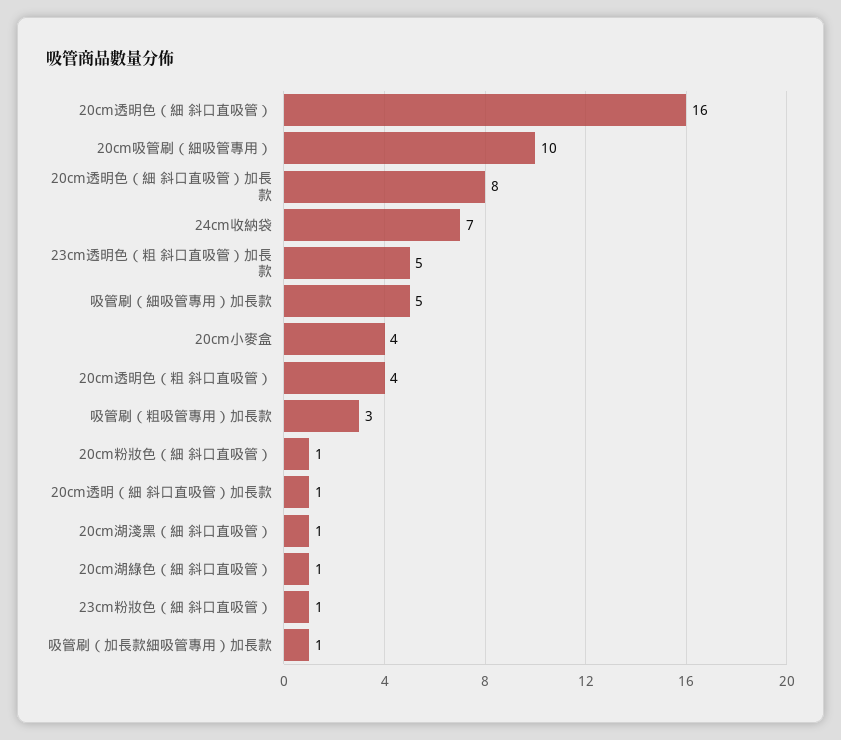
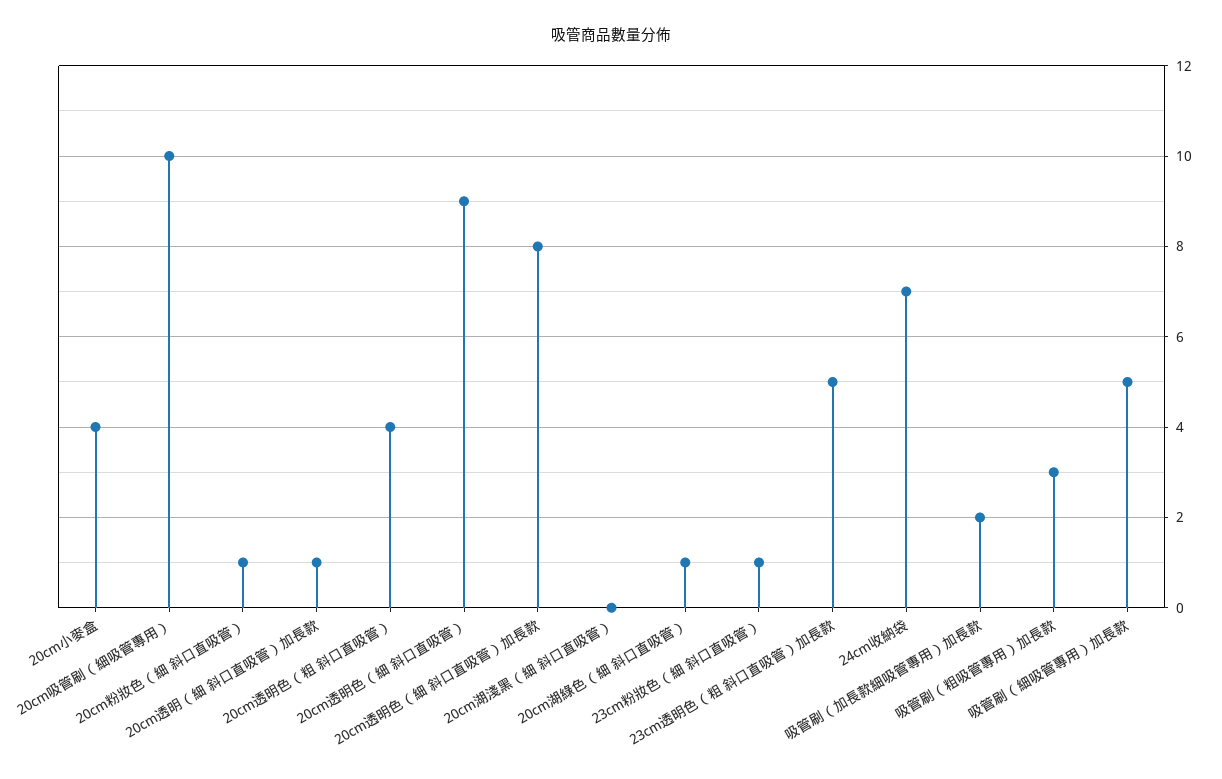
  {
-   "20cm透明色（細 斜口直吸管）": 16,
+   "20cm透明色（細 斜口直吸管）": 9,
    "20cm吸管刷（細吸管專用）": 10,
    "20cm透明色（細 斜口直吸管）加長款": 8,
    "24cm收納袋": 7,
    "23cm透明色（粗 斜口直吸管）加長款": 5,
    "吸管刷（細吸管專用）加長款": 5,
    "20cm小麥盒": 4,
    "20cm透明色（粗 斜口直吸管）": 4,
    "吸管刷（粗吸管專用）加長款": 3,
    "20cm粉妝色（細 斜口直吸管）": 1,
    "20cm透明（細 斜口直吸管）加長款": 1,
-   "20cm湖淺黑（細 斜口直吸管）": 1,
+   "20cm湖淺黑（細 斜口直吸管）": 0,
    "20cm湖綠色（細 斜口直吸管）": 1,
    "23cm粉妝色（細 斜口直吸管）": 1,
-   "吸管刷（加長款細吸管專用）加長款": 1
+   "吸管刷（加長款細吸管專用）加長款": 2
  }

